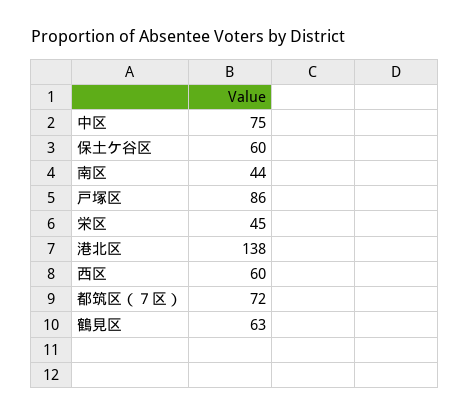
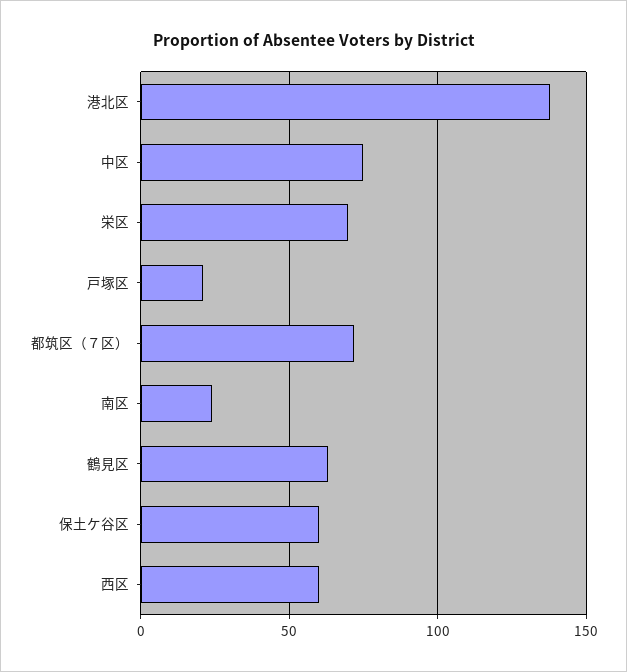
  {
    "中区": 75,
    "保土ケ谷区": 60,
-   "南区": 44,
+   "南区": 25,
-   "戸塚区": 86,
+   "戸塚区": 20,
-   "栄区": 45,
+   "栄区": 70,
    "港北区": 138,
    "西区": 60,
    "都筑区（７区）": 72,
    "鶴見区": 63
  }

